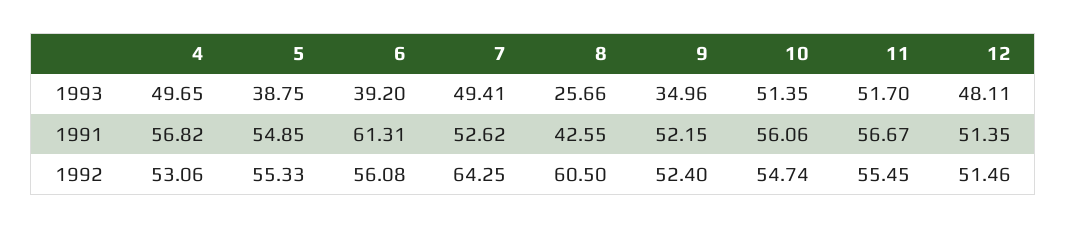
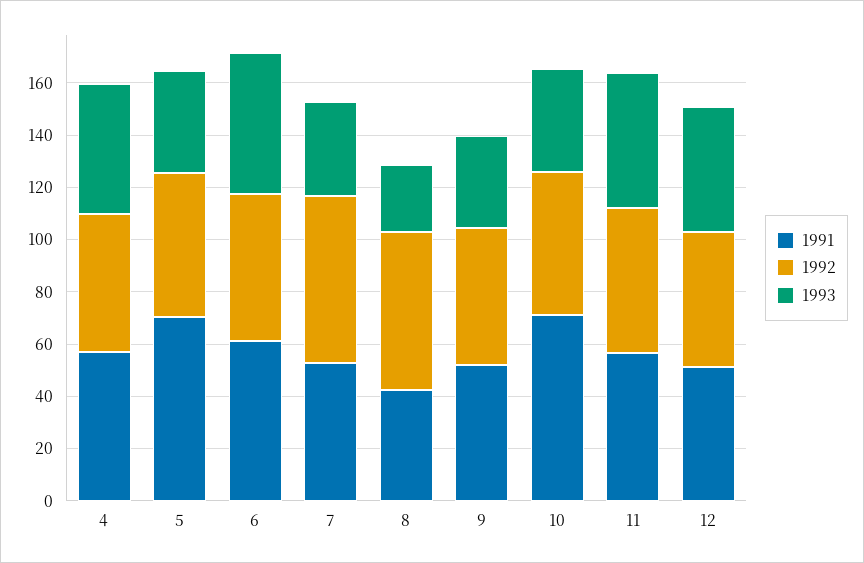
  {
    "1993": {
      "4": 49.65,
      "5": 38.75,
-     "6": 39.2,
+     "6": 55,
-     "7": 49.41,
+     "7": 35,
      "8": 25.66,
      "9": 34.96,
-     "10": 51.35,
+     "10": 40,
      "11": 51.7,
      "12": 48.11
    },
    "1991": {
      "4": 56.82,
-     "5": 54.85,
+     "5": 70,
      "6": 61.31,
      "7": 52.62,
      "8": 42.55,
      "9": 52.15,
-     "10": 56.06,
+     "10": 70,
      "11": 56.67,
      "12": 51.35
    },
    "1992": {
      "4": 53.06,
      "5": 55.33,
      "6": 56.08,
      "7": 64.25,
      "8": 60.5,
      "9": 52.4,
      "10": 54.74,
      "11": 55.45,
      "12": 51.46
    }
  }

